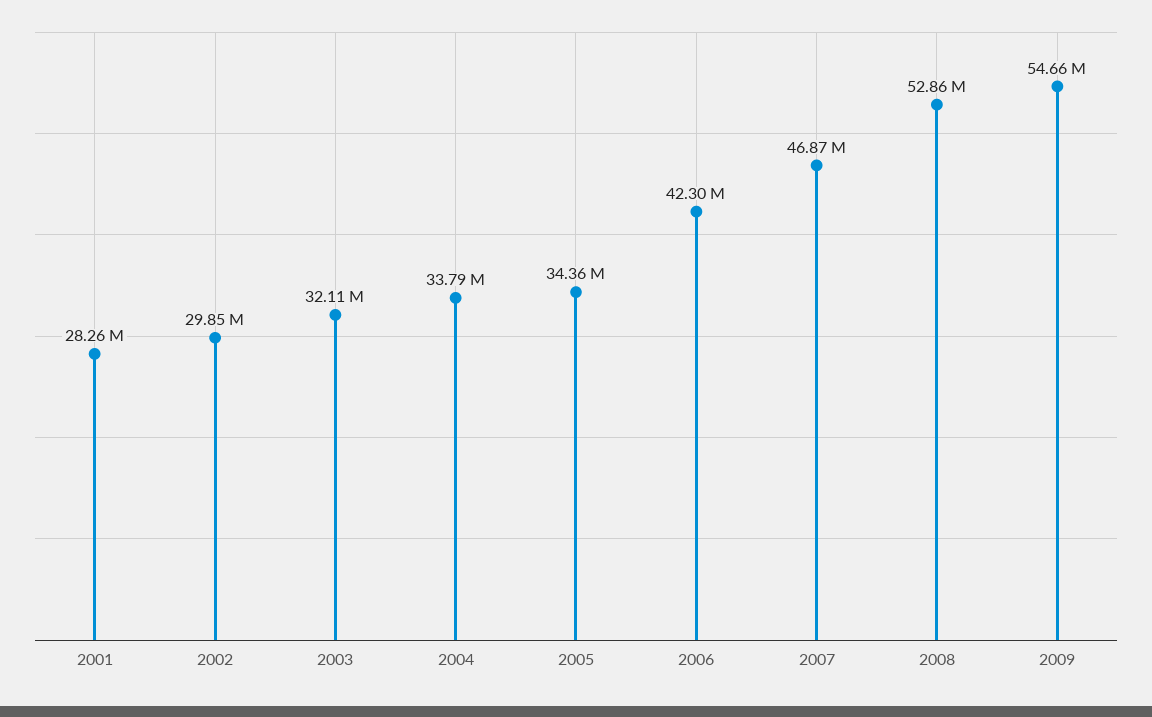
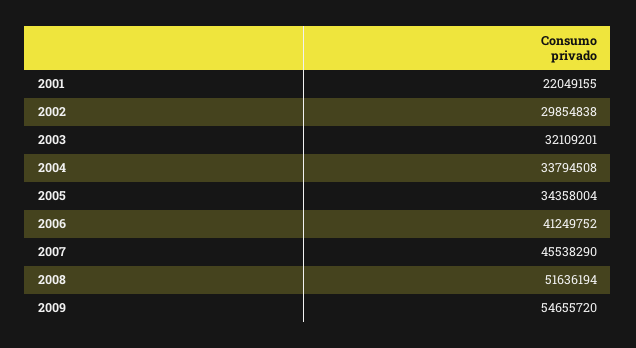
  {
-   "2001": 28260000,
+   "2001": 22049155,
    "2002": 29854838,
    "2003": 32109201,
    "2004": 33794508,
    "2005": 34358004,
-   "2006": 42300000,
+   "2006": 41249752,
-   "2007": 46870000,
+   "2007": 45538290,
-   "2008": 52860000,
+   "2008": 51636194,
    "2009": 54655720
  }

